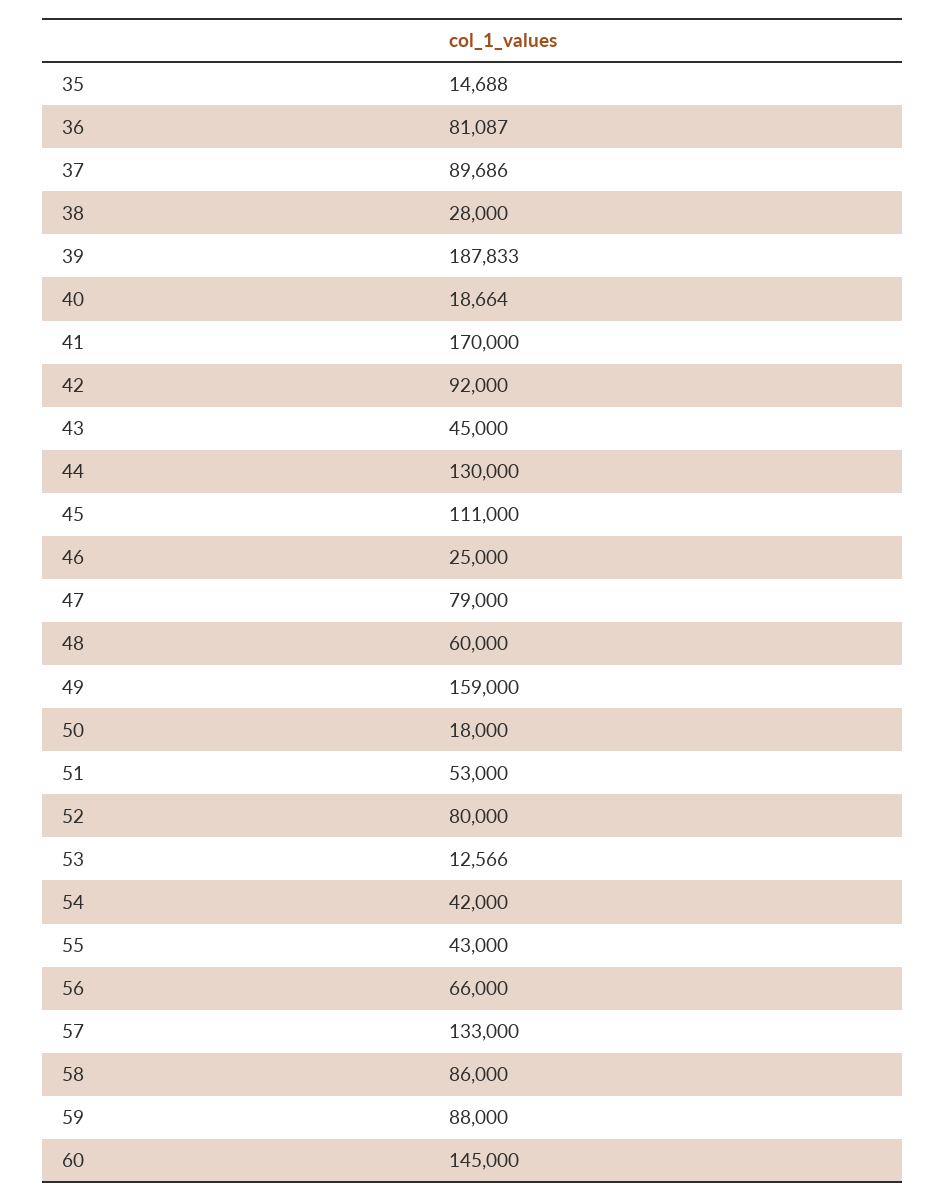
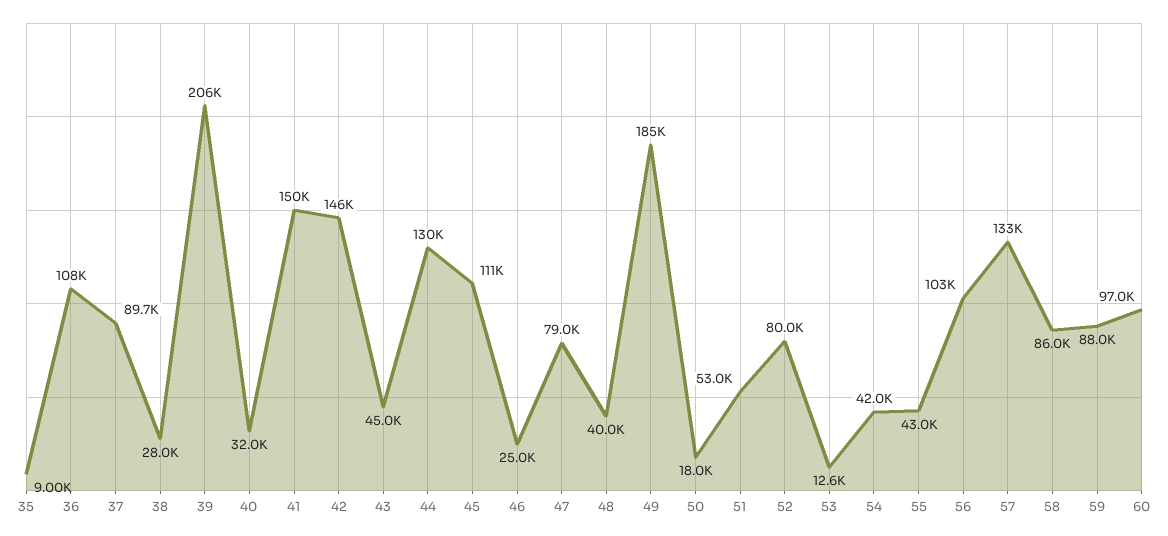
  {
-   "35": 14688,
+   "35": 9000,
-   "36": 81087,
+   "36": 108000,
    "37": 89686,
    "38": 28000,
-   "39": 187833,
+   "39": 206000,
-   "40": 18664,
+   "40": 32000,
-   "41": 170000,
+   "41": 150000,
-   "42": 92000,
+   "42": 146000,
    "43": 45000,
    "44": 130000,
    "45": 111000,
    "46": 25000,
    "47": 79000,
-   "48": 60000,
+   "48": 40000,
-   "49": 159000,
+   "49": 185000,
    "50": 18000,
    "51": 53000,
    "52": 80000,
    "53": 12566,
    "54": 42000,
    "55": 43000,
-   "56": 66000,
+   "56": 103000,
    "57": 133000,
    "58": 86000,
    "59": 88000,
-   "60": 145000
+   "60": 97000
  }

